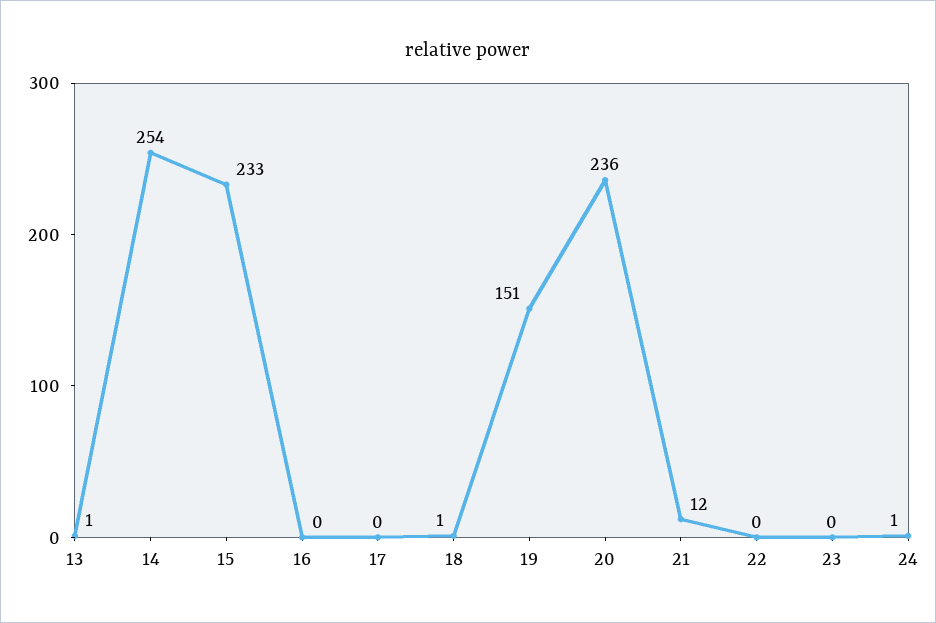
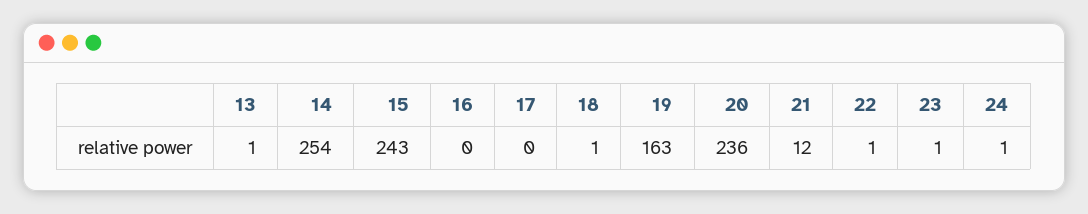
  {
    "13": 1,
    "14": 254,
-   "15": 233,
+   "15": 243,
    "16": 0,
    "17": 0,
    "18": 1,
-   "19": 151,
+   "19": 163,
    "20": 236,
    "21": 12,
-   "22": 0,
+   "22": 1,
-   "23": 0,
+   "23": 1,
    "24": 1
  }

